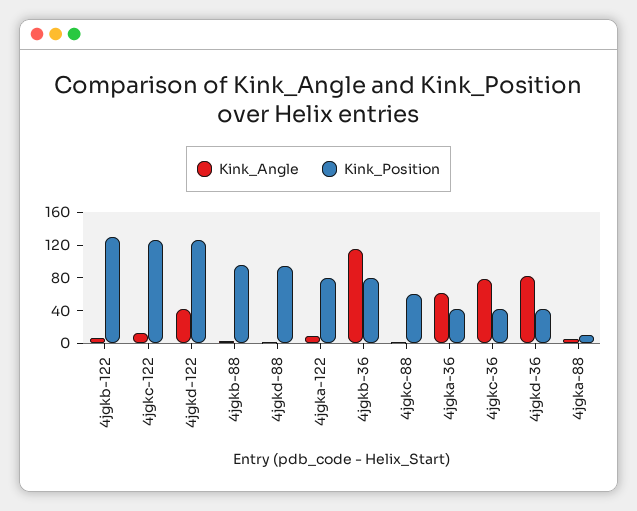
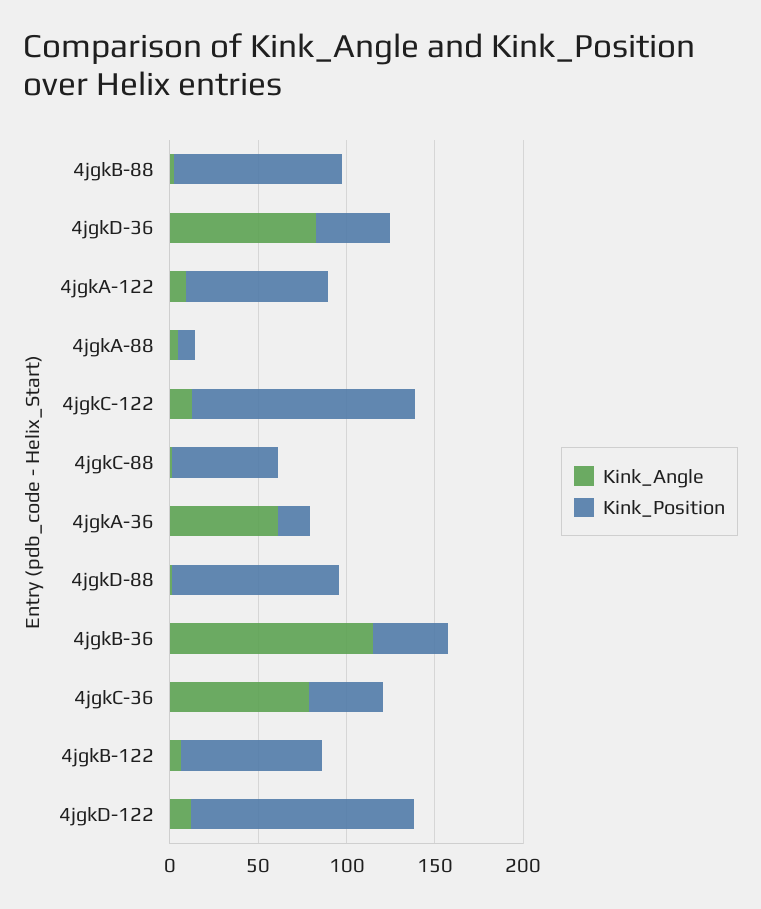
  {
    "Kink_Angle": {
      "4jgkb-122": 10,
      "4jgkc-122": 10,
-     "4jgkd-122": 40,
+     "4jgkd-122": 10,
      "4jgkb-88": 0,
      "4jgkd-88": 0,
      "4jgka-122": 10,
      "4jgkb-36": 120,
      "4jgkc-88": 0,
      "4jgka-36": 60,
      "4jgkc-36": 80,
      "4jgkd-36": 80,
      "4jgka-88": 0
    },
    "Kink_Position": {
-     "4jgkb-122": 130,
+     "4jgkb-122": 80,
      "4jgkc-122": 130,
      "4jgkd-122": 130,
      "4jgkb-88": 100,
      "4jgkd-88": 90,
      "4jgka-122": 80,
-     "4jgkb-36": 80,
+     "4jgkb-36": 40,
      "4jgkc-88": 60,
-     "4jgka-36": 40,
+     "4jgka-36": 20,
      "4jgkc-36": 40,
      "4jgkd-36": 40,
      "4jgka-88": 10
    }
  }

